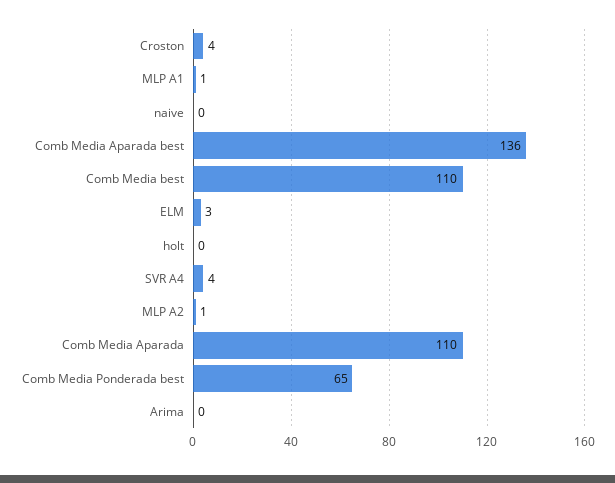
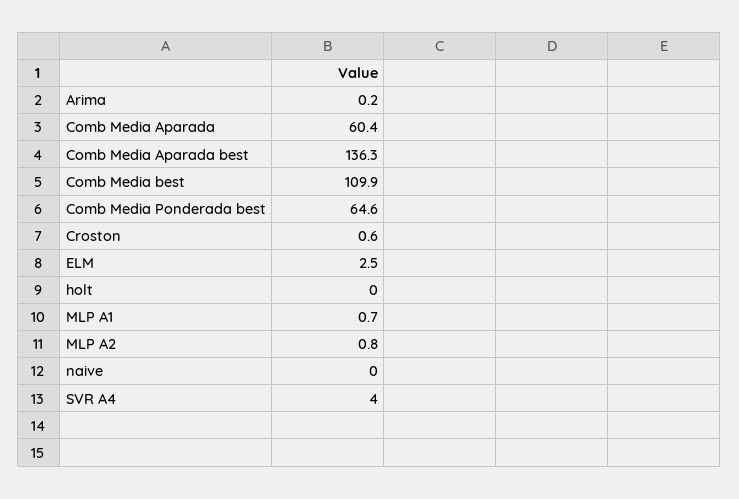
  {
-   "Croston": 4,
+   "Croston": 0.6,
    "MLP A1": 0.7,
    "naive": 0,
    "Comb Media Aparada best": 136.3,
    "Comb Media best": 109.9,
    "ELM": 2.5,
    "holt": 0,
    "SVR A4": 4,
    "MLP A2": 0.8,
-   "Comb Media Aparada": 110,
+   "Comb Media Aparada": 60.4,
    "Comb Media Ponderada best": 64.6,
    "Arima": 0.2
  }

